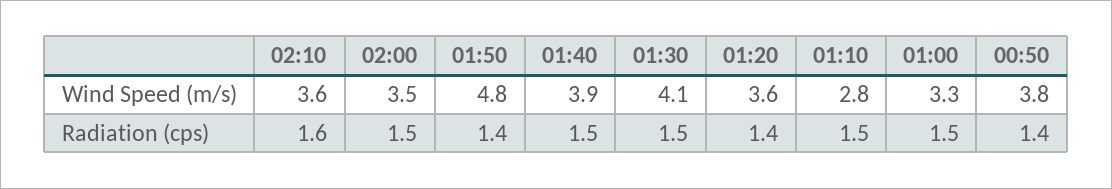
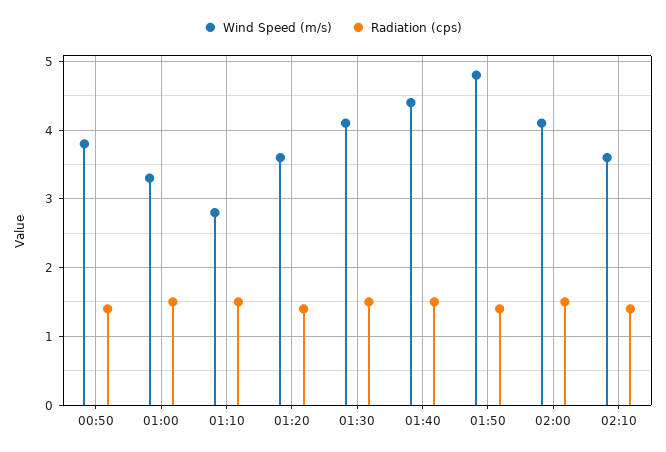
  {
    "Wind Speed (m/s)": {
      "02:10": 3.6,
-     "02:00": 3.5,
+     "02:00": 4.1,
      "01:50": 4.8,
-     "01:40": 3.9,
+     "01:40": 4.4,
      "01:30": 4.1,
      "01:20": 3.6,
      "01:10": 2.8,
      "01:00": 3.3,
      "00:50": 3.8
    },
    "Radiation (cps)": {
-     "02:10": 1.6,
+     "02:10": 1.4,
      "02:00": 1.5,
      "01:50": 1.4,
      "01:40": 1.5,
      "01:30": 1.5,
      "01:20": 1.4,
      "01:10": 1.5,
      "01:00": 1.5,
      "00:50": 1.4
    }
  }

